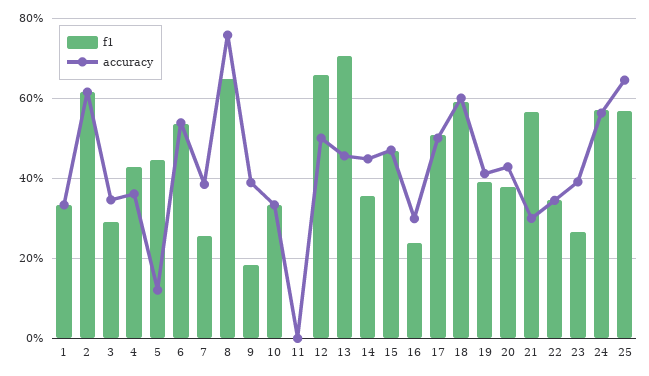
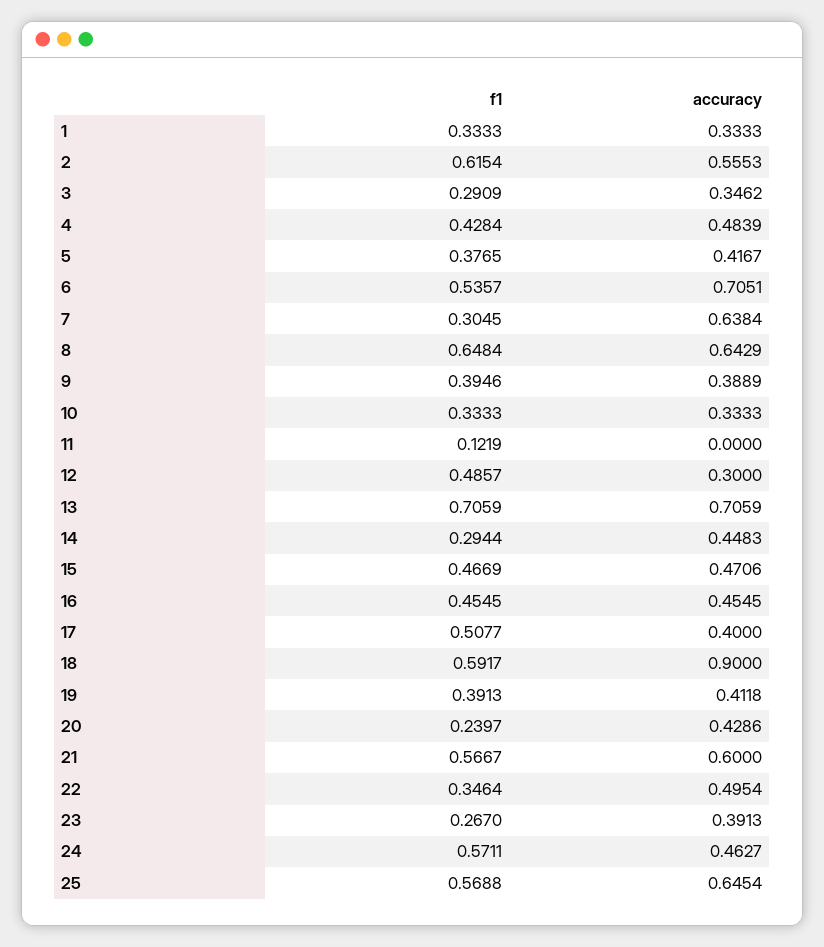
  {
    "f1": {
      "1": 0.3333,
      "2": 0.6154,
      "3": 0.2909,
      "4": 0.4284,
-     "5": 0.44,
+     "5": 0.3765,
      "6": 0.5357,
-     "7": 0.26,
+     "7": 0.3045,
      "8": 0.6484,
-     "9": 0.18,
+     "9": 0.3946,
      "10": 0.3333,
-     "11": 0,
+     "11": 0.1219,
-     "12": 0.66,
+     "12": 0.4857,
      "13": 0.7059,
-     "14": 0.36,
+     "14": 0.2944,
      "15": 0.4669,
-     "16": 0.24,
+     "16": 0.4545,
      "17": 0.5077,
      "18": 0.5917,
      "19": 0.3913,
-     "20": 0.38,
+     "20": 0.2397,
      "21": 0.5667,
      "22": 0.3464,
      "23": 0.267,
      "24": 0.5711,
      "25": 0.5688
    },
    "accuracy": {
      "1": 0.3333,
-     "2": 0.62,
+     "2": 0.5553,
      "3": 0.3462,
-     "4": 0.36,
+     "4": 0.4839,
-     "5": 0.12,
+     "5": 0.4167,
-     "6": 0.54,
+     "6": 0.7051,
-     "7": 0.38,
+     "7": 0.6384,
-     "8": 0.76,
+     "8": 0.6429,
      "9": 0.3889,
      "10": 0.3333,
      "11": 0,
-     "12": 0.5,
+     "12": 0.3,
-     "13": 0.46,
+     "13": 0.7059,
      "14": 0.4483,
      "15": 0.4706,
-     "16": 0.3,
+     "16": 0.4545,
-     "17": 0.5,
+     "17": 0.4,
-     "18": 0.6,
+     "18": 0.9,
      "19": 0.4118,
      "20": 0.4286,
-     "21": 0.3,
+     "21": 0.6,
-     "22": 0.34,
+     "22": 0.4954,
      "23": 0.3913,
-     "24": 0.56,
+     "24": 0.4627,
      "25": 0.6454
    }
  }

